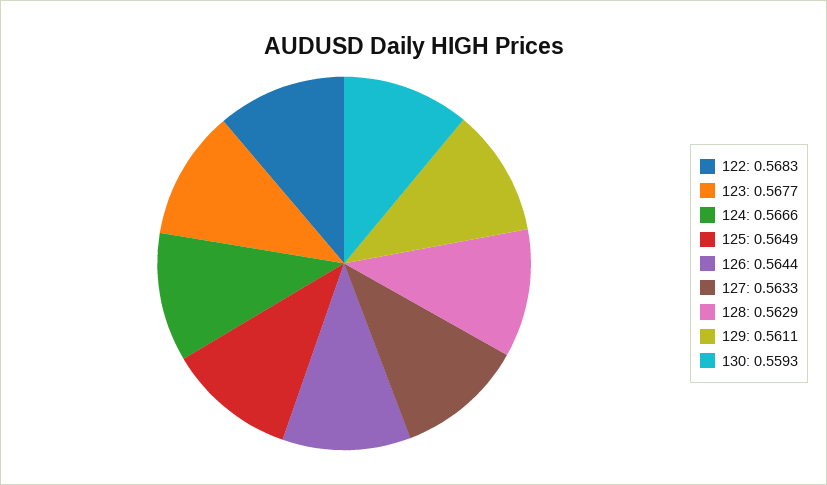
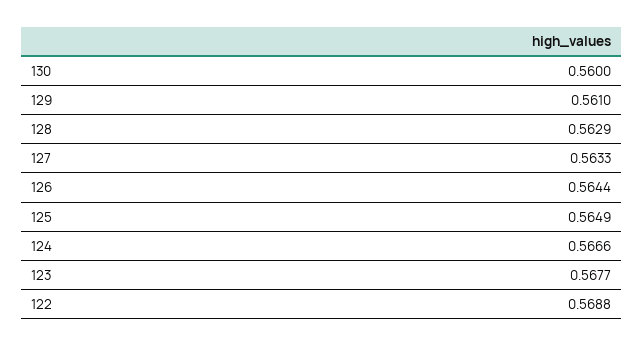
  {
-   "122": 0.5683,
+   "122": 0.5688,
    "123": 0.5677,
    "124": 0.5666,
    "125": 0.5649,
    "126": 0.5644,
    "127": 0.5633,
    "128": 0.5629,
-   "129": 0.5611,
+   "129": 0.561,
-   "130": 0.5593
+   "130": 0.56
  }

